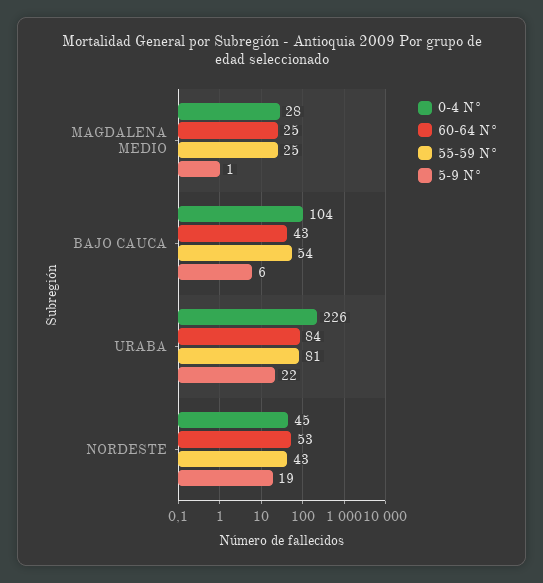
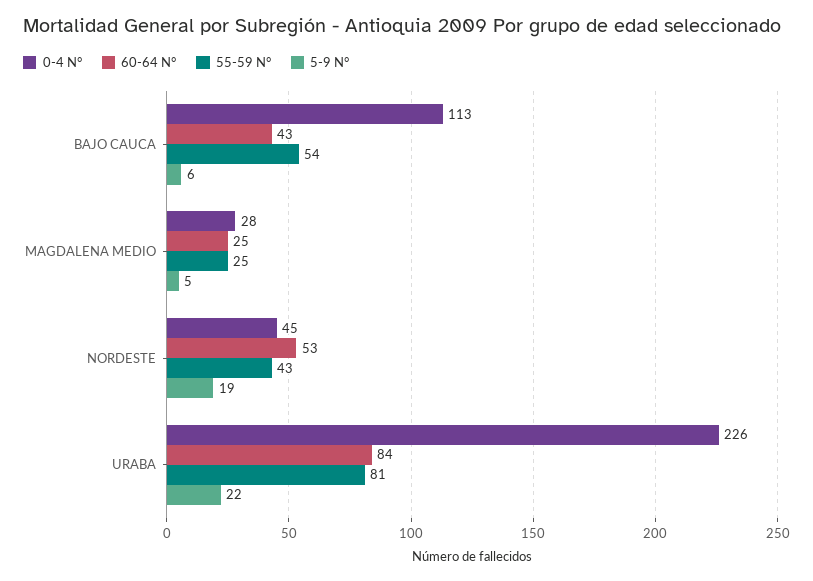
  {
    "0-4 N°": {
      "MAGDALENA MEDIO": 28,
-     "BAJO CAUCA": 104,
+     "BAJO CAUCA": 113,
      "URABA": 226,
      "NORDESTE": 45
    },
    "60-64 N°": {
      "MAGDALENA MEDIO": 25,
      "BAJO CAUCA": 43,
      "URABA": 84,
      "NORDESTE": 53
    },
    "55-59 N°": {
      "MAGDALENA MEDIO": 25,
      "BAJO CAUCA": 54,
      "URABA": 81,
      "NORDESTE": 43
    },
    "5-9 N°": {
-     "MAGDALENA MEDIO": 1,
+     "MAGDALENA MEDIO": 5,
      "BAJO CAUCA": 6,
      "URABA": 22,
      "NORDESTE": 19
    }
  }

